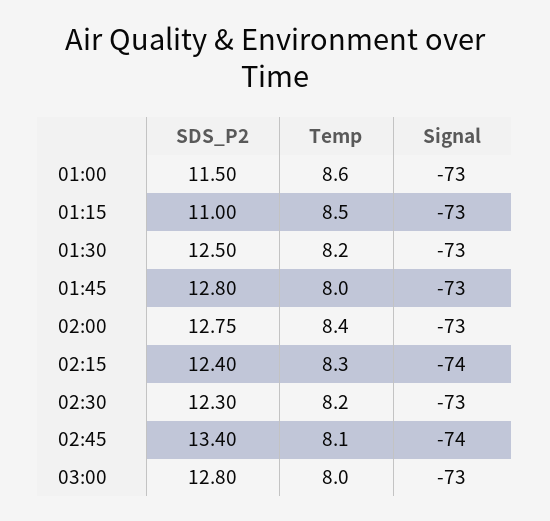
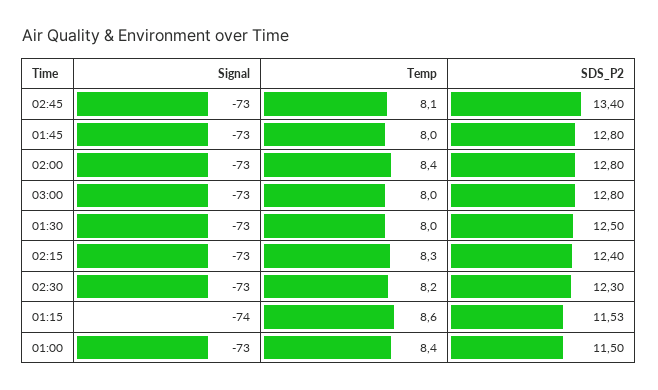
  {
    "SDS_P2": {
      "01:00": 11.5,
-     "01:15": 11,
+     "01:15": 11.53,
      "01:30": 12.5,
      "01:45": 12.8,
-     "02:00": 12.75,
+     "02:00": 12.8,
      "02:15": 12.4,
      "02:30": 12.3,
      "02:45": 13.4,
      "03:00": 12.8
    },
    "Temp": {
-     "01:00": 8.6,
+     "01:00": 8.4,
-     "01:15": 8.5,
+     "01:15": 8.6,
-     "01:30": 8.2,
+     "01:30": 8,
      "01:45": 8,
      "02:00": 8.4,
      "02:15": 8.3,
      "02:30": 8.2,
      "02:45": 8.1,
      "03:00": 8
    },
    "Signal": {
      "01:00": -73,
-     "01:15": -73,
+     "01:15": -74,
      "01:30": -73,
      "01:45": -73,
      "02:00": -73,
-     "02:15": -74,
+     "02:15": -73,
      "02:30": -73,
-     "02:45": -74,
+     "02:45": -73,
      "03:00": -73
    }
  }

